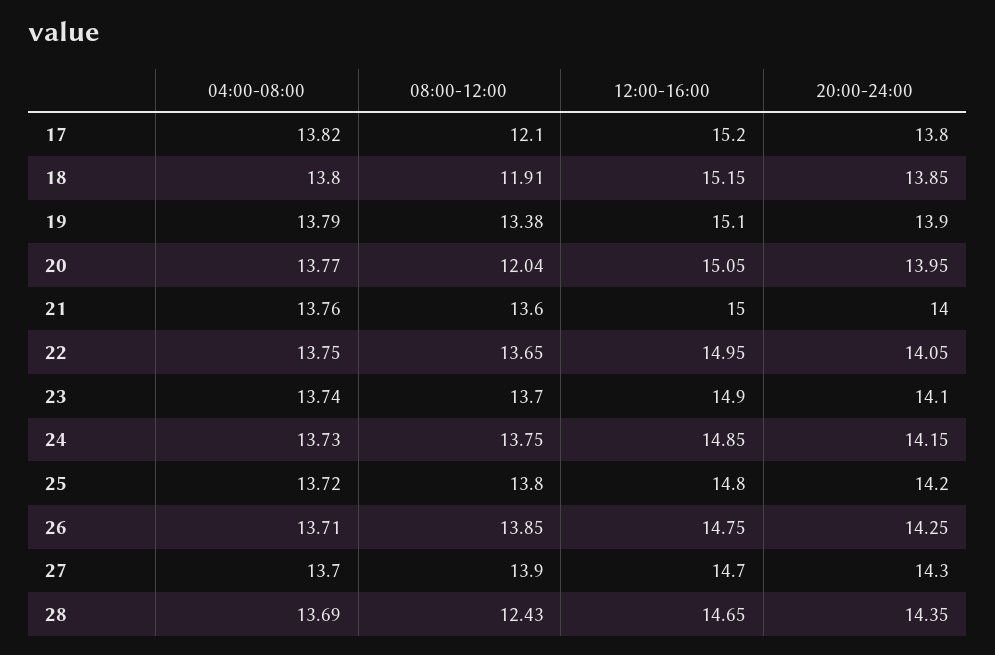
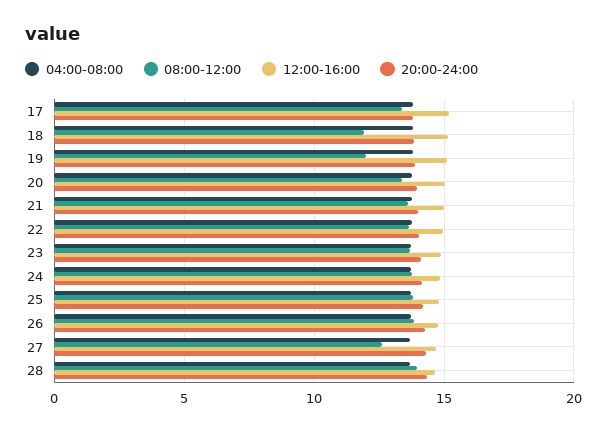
  {
    "04:00-08:00": {
      "17": 13.82,
      "18": 13.8,
      "19": 13.79,
      "20": 13.77,
      "21": 13.76,
      "22": 13.75,
      "23": 13.74,
      "24": 13.73,
      "25": 13.72,
      "26": 13.71,
      "27": 13.7,
      "28": 13.69
    },
    "08:00-12:00": {
-     "17": 12.1,
+     "17": 13.5,
      "18": 11.91,
-     "19": 13.38,
+     "19": 12,
-     "20": 12.04,
+     "20": 13.5,
      "21": 13.6,
      "22": 13.65,
      "23": 13.7,
      "24": 13.75,
      "25": 13.8,
      "26": 13.85,
-     "27": 13.9,
+     "27": 12.5,
-     "28": 12.43
+     "28": 14
    },
    "12:00-16:00": {
      "17": 15.2,
      "18": 15.15,
      "19": 15.1,
      "20": 15.05,
      "21": 15,
      "22": 14.95,
      "23": 14.9,
      "24": 14.85,
      "25": 14.8,
      "26": 14.75,
      "27": 14.7,
      "28": 14.65
    },
    "20:00-24:00": {
      "17": 13.8,
      "18": 13.85,
      "19": 13.9,
      "20": 13.95,
      "21": 14,
      "22": 14.05,
      "23": 14.1,
      "24": 14.15,
      "25": 14.2,
      "26": 14.25,
      "27": 14.3,
      "28": 14.35
    }
  }

